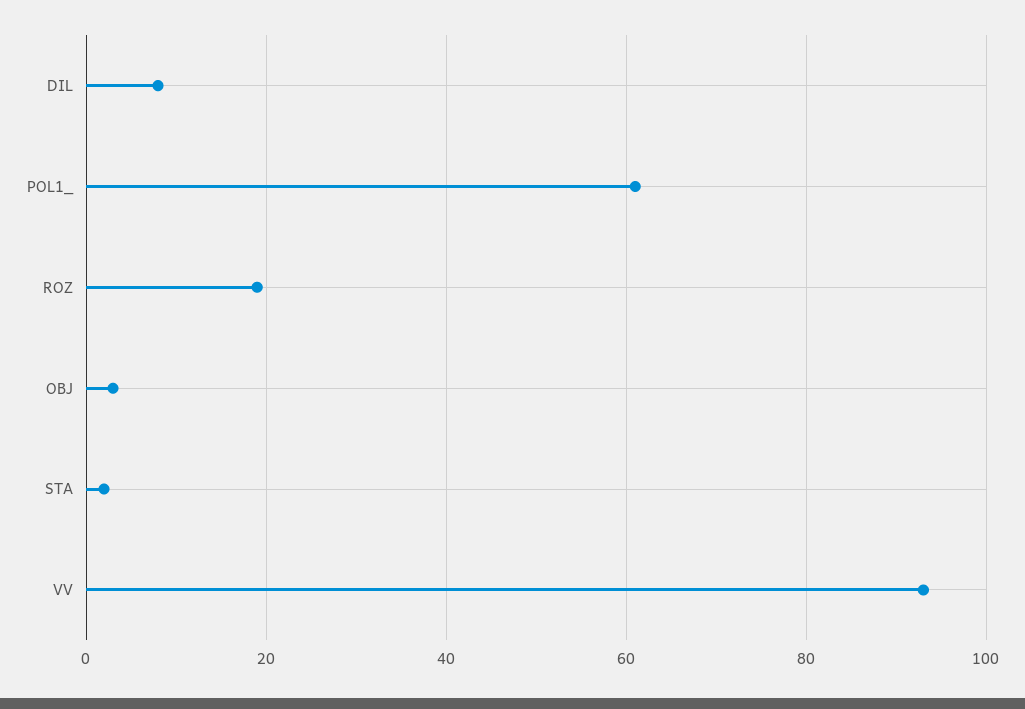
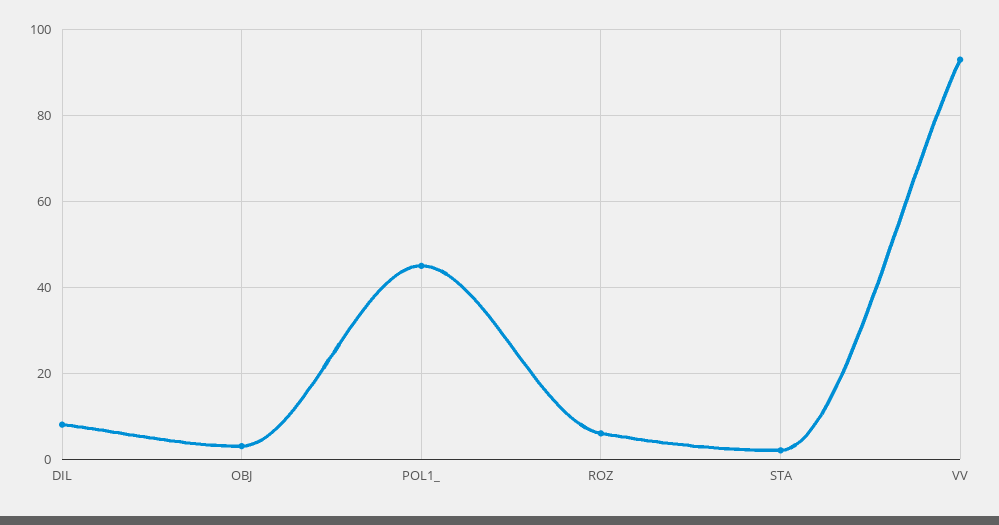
  {
    "DIL": 10,
-   "POL1_": 60,
+   "POL1_": 45,
-   "ROZ": 20,
+   "ROZ": 5,
    "OBJ": 5,
    "STA": 0,
    "VV": 95
  }

